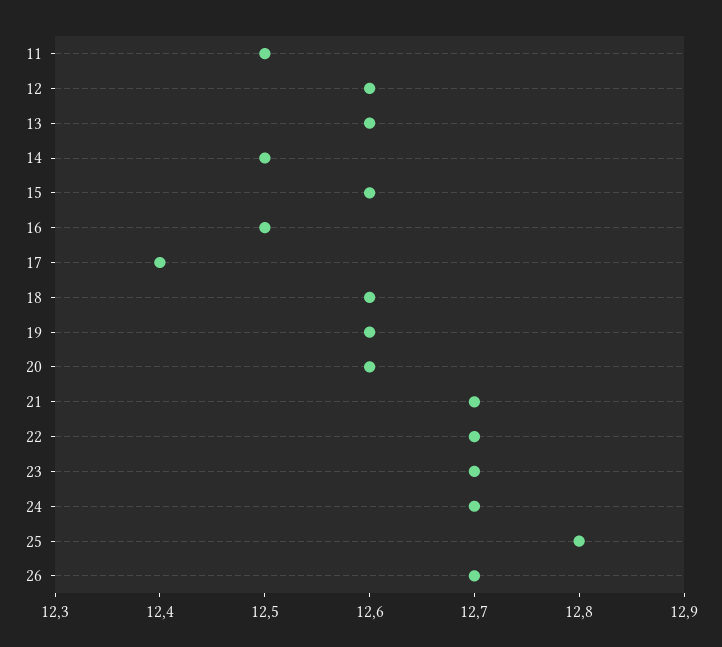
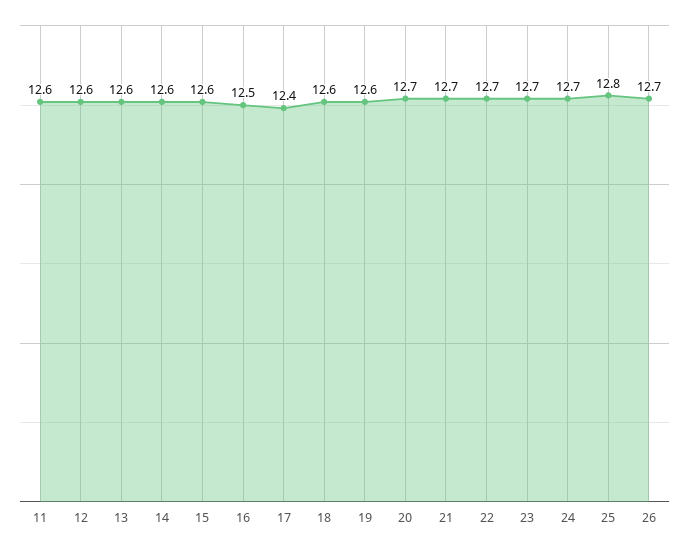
  {
-   "11": 12.5,
+   "11": 12.6,
    "12": 12.6,
    "13": 12.6,
-   "14": 12.5,
+   "14": 12.6,
    "15": 12.6,
    "16": 12.5,
    "17": 12.4,
    "18": 12.6,
    "19": 12.6,
-   "20": 12.6,
+   "20": 12.7,
    "21": 12.7,
    "22": 12.7,
    "23": 12.7,
    "24": 12.7,
    "25": 12.8,
    "26": 12.7
  }

